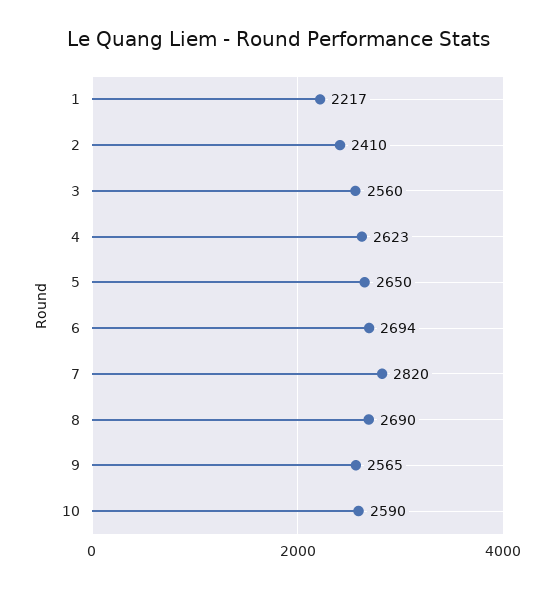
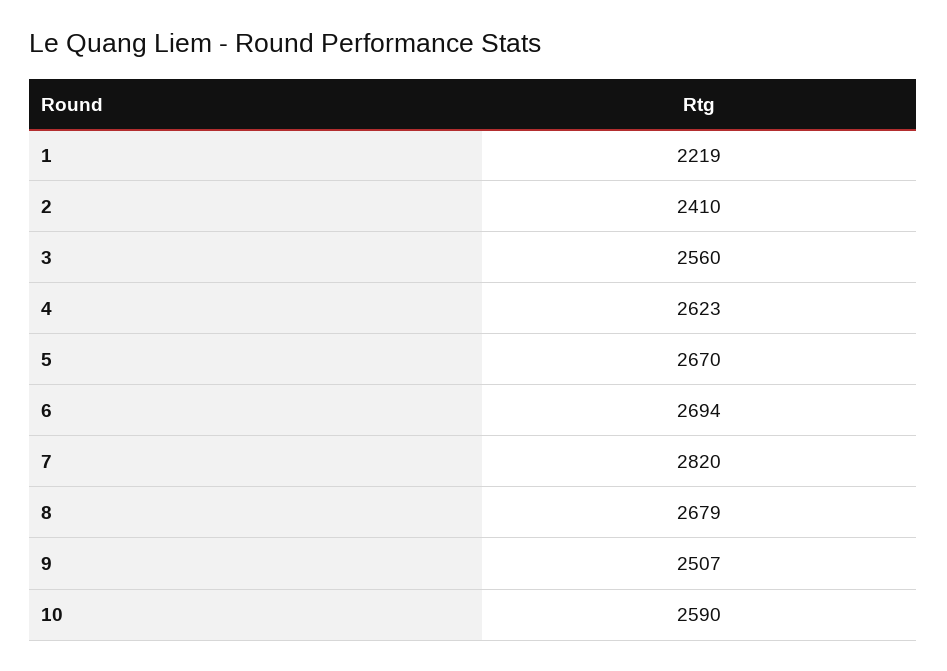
  {
-   "1": 2217,
+   "1": 2219,
    "2": 2410,
    "3": 2560,
    "4": 2623,
-   "5": 2650,
+   "5": 2670,
    "6": 2694,
    "7": 2820,
-   "8": 2690,
+   "8": 2679,
-   "9": 2565,
+   "9": 2507,
    "10": 2590
  }

